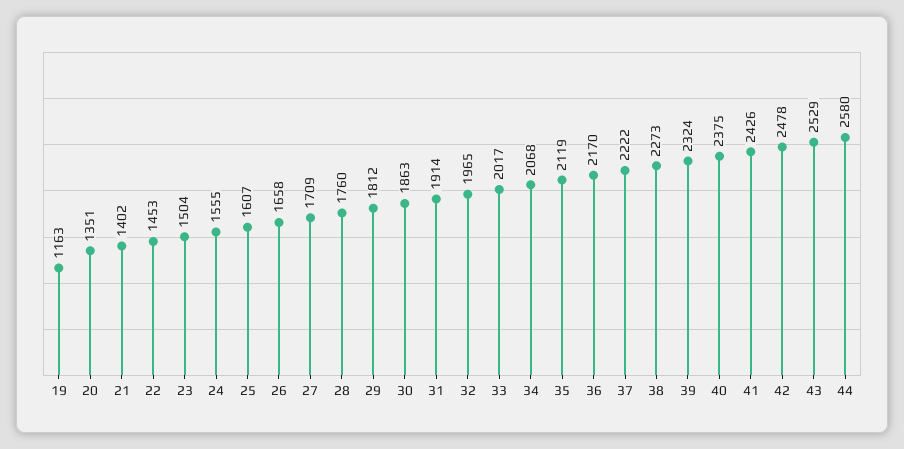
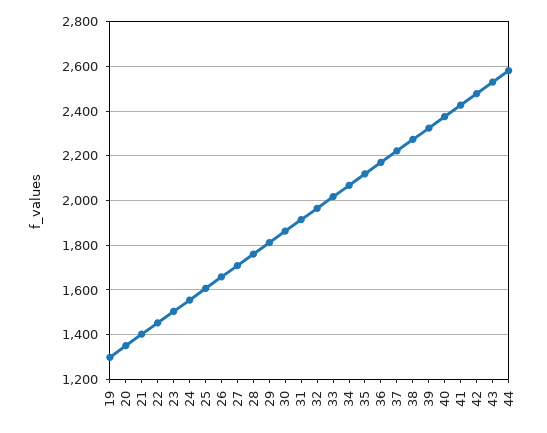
  {
-   "19": 1163,
+   "19": 1300,
    "20": 1351,
    "21": 1402,
    "22": 1453,
    "23": 1504,
    "24": 1555,
    "25": 1607,
    "26": 1658,
    "27": 1709,
    "28": 1760,
    "29": 1812,
    "30": 1863,
    "31": 1914,
    "32": 1965,
    "33": 2017,
    "34": 2068,
    "35": 2119,
    "36": 2170,
    "37": 2222,
    "38": 2273,
    "39": 2324,
    "40": 2375,
    "41": 2426,
    "42": 2478,
    "43": 2529,
    "44": 2580
  }

